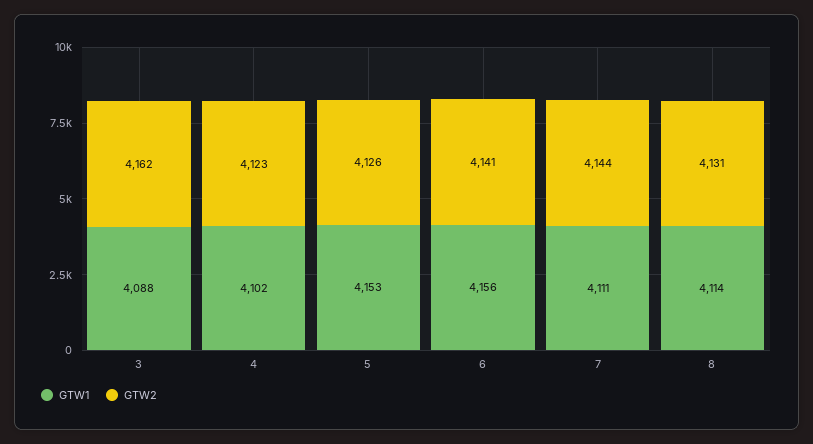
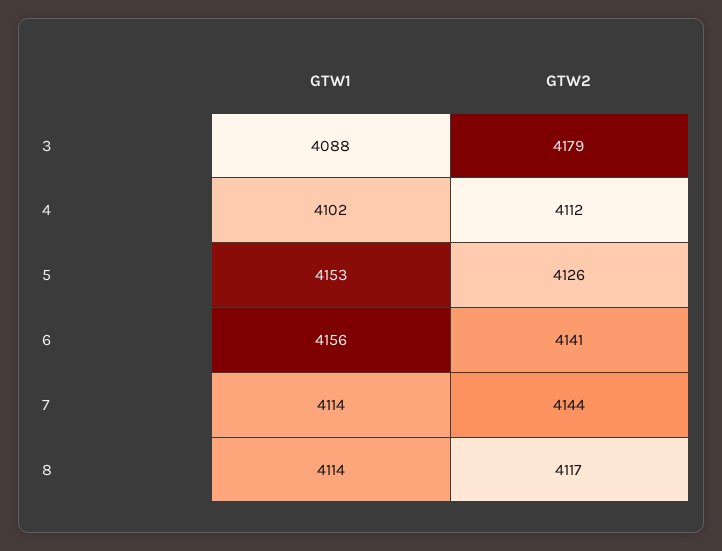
  {
    "GTW1": {
      "3": 4088,
      "4": 4102,
      "5": 4153,
      "6": 4156,
-     "7": 4111,
+     "7": 4114,
      "8": 4114
    },
    "GTW2": {
-     "3": 4162,
+     "3": 4179,
-     "4": 4123,
+     "4": 4112,
      "5": 4126,
      "6": 4141,
      "7": 4144,
-     "8": 4131
+     "8": 4117
    }
  }

